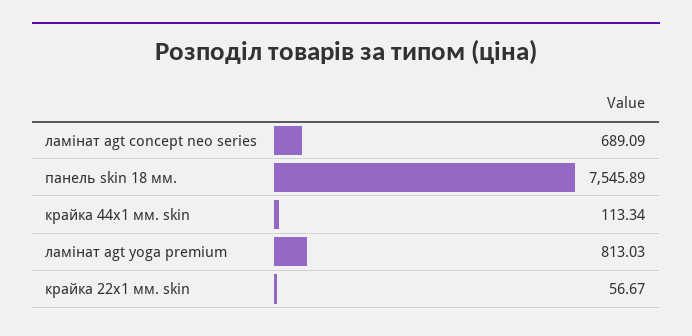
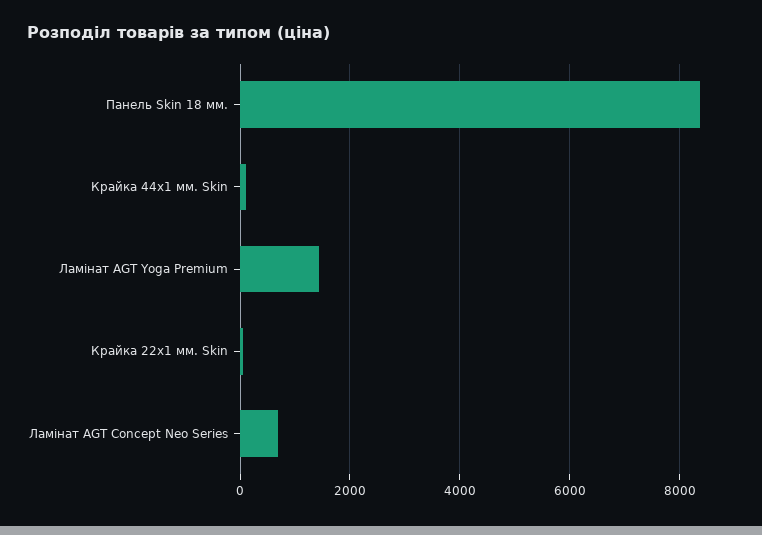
  {
    "ламінат agt concept neo series": 689.09,
-   "панель skin 18 мм.": 7545.89,
+   "панель skin 18 мм.": 8400,
    "крайка 44x1 мм. skin": 113.34,
-   "ламінат agt yoga premium": 813.03,
+   "ламінат agt yoga premium": 1400,
    "крайка 22x1 мм. skin": 56.67
  }

